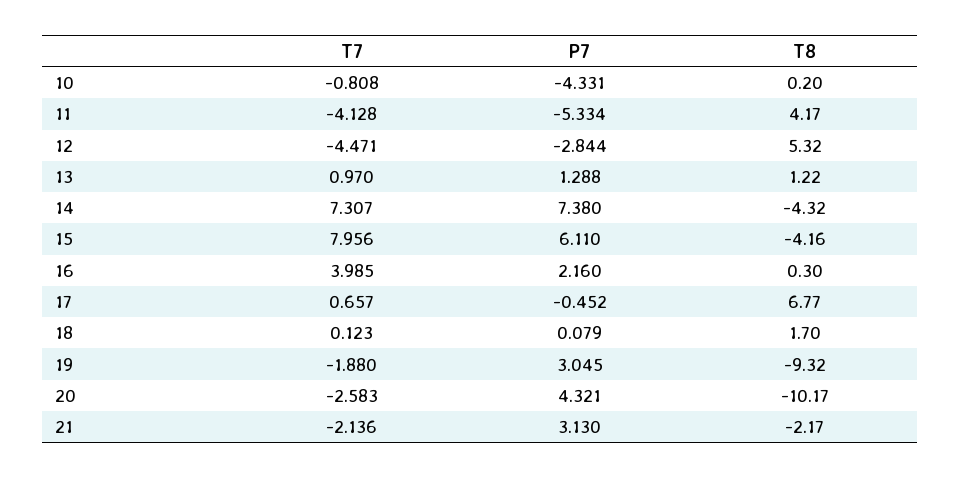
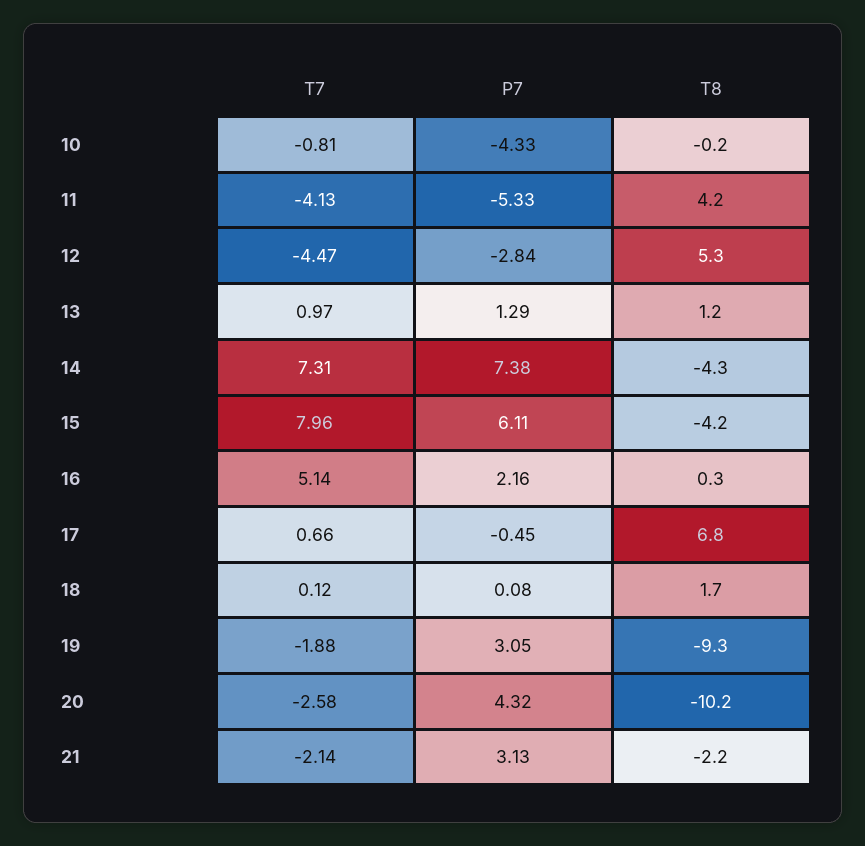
  {
    "T7": {
      "10": -0.808,
      "11": -4.128,
      "12": -4.471,
      "13": 0.97,
      "14": 7.307,
      "15": 7.956,
-     "16": 3.985,
+     "16": 5.14,
      "17": 0.657,
      "18": 0.123,
      "19": -1.88,
      "20": -2.583,
      "21": -2.136
    },
    "P7": {
      "10": -4.331,
      "11": -5.334,
      "12": -2.844,
      "13": 1.288,
      "14": 7.38,
      "15": 6.11,
      "16": 2.16,
      "17": -0.452,
      "18": 0.079,
      "19": 3.045,
      "20": 4.321,
      "21": 3.13
    },
    "T8": {
-     "10": 0.2,
+     "10": -0.2,
      "11": 4.17,
      "12": 5.32,
      "13": 1.22,
      "14": -4.32,
      "15": -4.16,
      "16": 0.3,
      "17": 6.77,
      "18": 1.7,
      "19": -9.32,
      "20": -10.17,
      "21": -2.17
    }
  }

